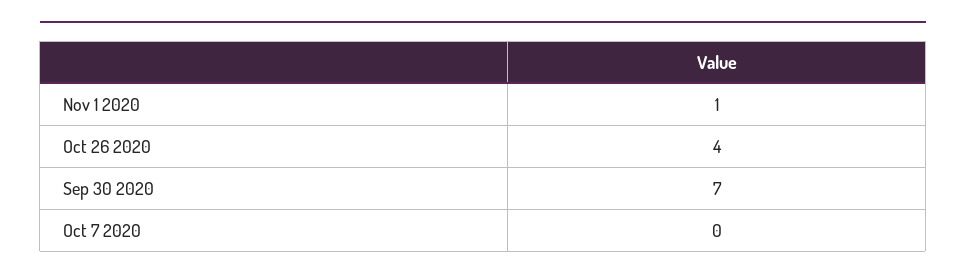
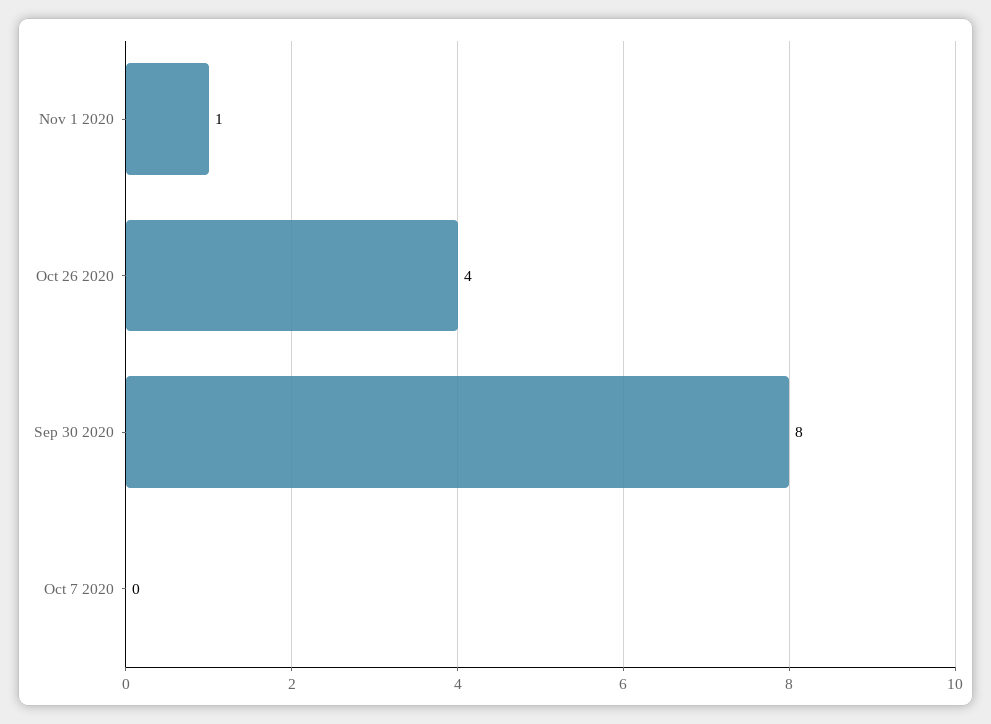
  {
    "Nov 1 2020": 1,
    "Oct 26 2020": 4,
-   "Sep 30 2020": 7,
+   "Sep 30 2020": 8,
    "Oct 7 2020": 0
  }

